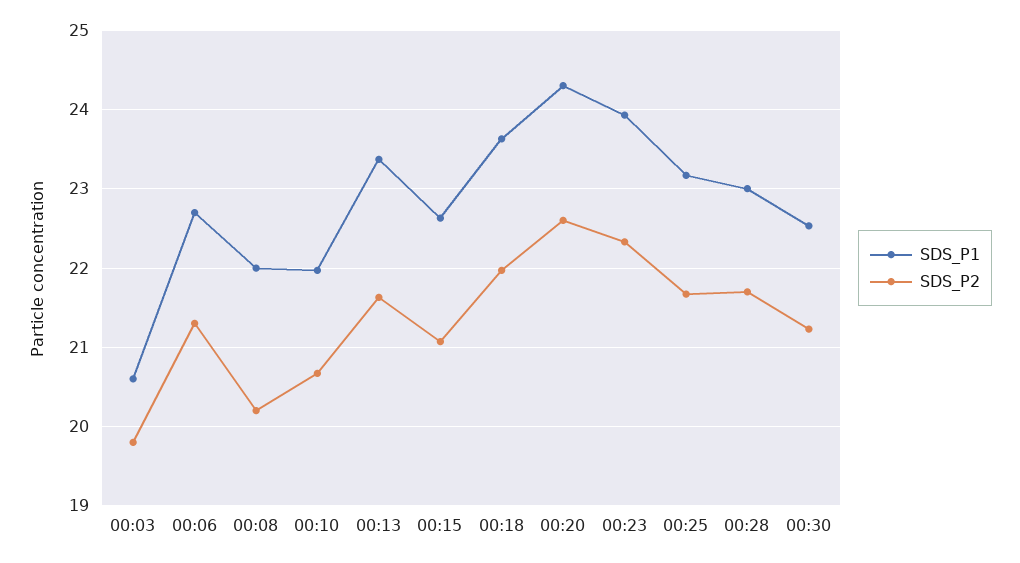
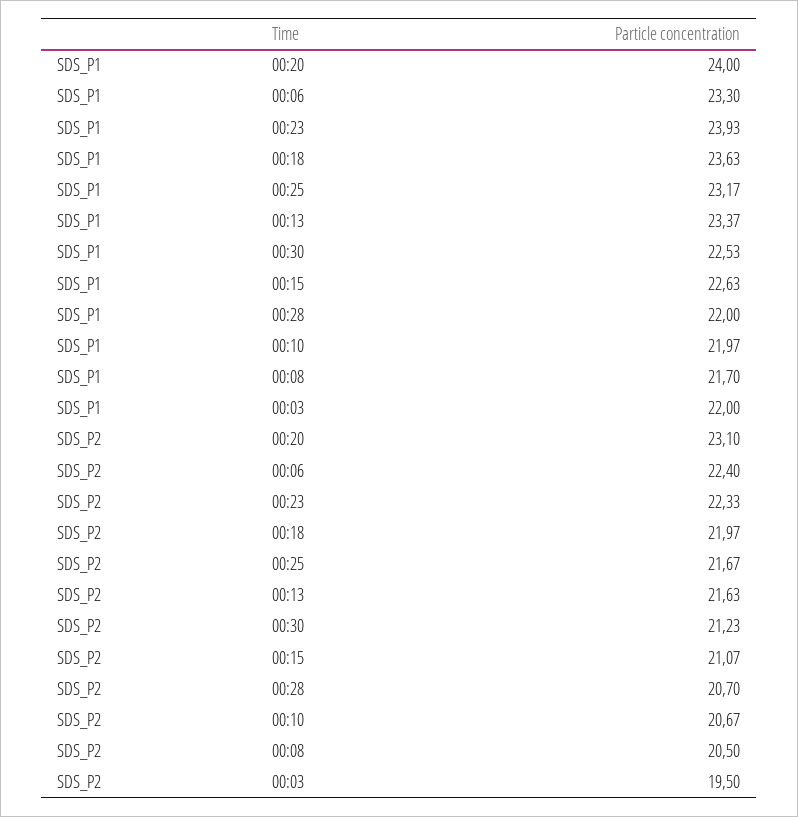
  {
    "SDS_P1": {
-     "00:03": 20.6,
+     "00:03": 22,
-     "00:06": 22.7,
+     "00:06": 23.3,
-     "00:08": 22,
+     "00:08": 21.7,
      "00:10": 21.97,
      "00:13": 23.37,
      "00:15": 22.63,
      "00:18": 23.63,
-     "00:20": 24.3,
+     "00:20": 24,
      "00:23": 23.93,
      "00:25": 23.17,
-     "00:28": 23,
+     "00:28": 22,
      "00:30": 22.53
    },
    "SDS_P2": {
-     "00:03": 19.8,
+     "00:03": 19.5,
-     "00:06": 21.3,
+     "00:06": 22.4,
-     "00:08": 20.2,
+     "00:08": 20.5,
      "00:10": 20.67,
      "00:13": 21.63,
      "00:15": 21.07,
      "00:18": 21.97,
-     "00:20": 22.6,
+     "00:20": 23.1,
      "00:23": 22.33,
      "00:25": 21.67,
-     "00:28": 21.7,
+     "00:28": 20.7,
      "00:30": 21.23
    }
  }

